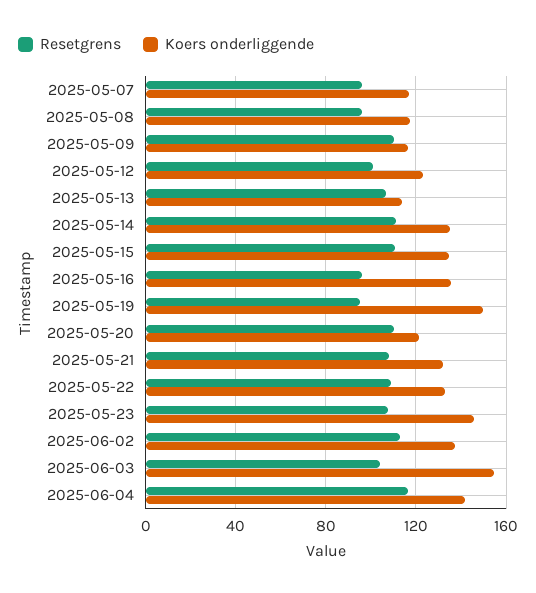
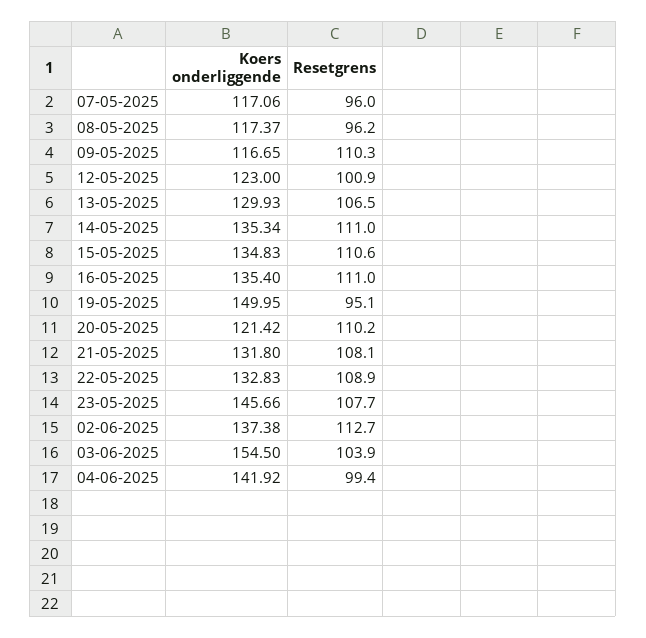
  {
    "Resetgrens": {
      "2025-05-07": 96,
      "2025-05-08": 96.2,
      "2025-05-09": 110.3,
      "2025-05-12": 100.9,
      "2025-05-13": 106.5,
      "2025-05-14": 111,
      "2025-05-15": 110.6,
-     "2025-05-16": 95,
+     "2025-05-16": 111,
      "2025-05-19": 95.1,
      "2025-05-20": 110.2,
      "2025-05-21": 108.1,
      "2025-05-22": 108.9,
      "2025-05-23": 107.7,
      "2025-06-02": 112.7,
      "2025-06-03": 103.9,
-     "2025-06-04": 115
+     "2025-06-04": 99.4
    },
    "Koers onderliggende": {
      "2025-05-07": 117.06,
      "2025-05-08": 117.37,
      "2025-05-09": 116.65,
      "2025-05-12": 123,
-     "2025-05-13": 115,
+     "2025-05-13": 129.93,
      "2025-05-14": 135.34,
      "2025-05-15": 134.83,
      "2025-05-16": 135.4,
      "2025-05-19": 149.95,
      "2025-05-20": 121.42,
      "2025-05-21": 131.8,
      "2025-05-22": 132.83,
      "2025-05-23": 145.66,
      "2025-06-02": 137.38,
      "2025-06-03": 154.5,
      "2025-06-04": 141.92
    }
  }

